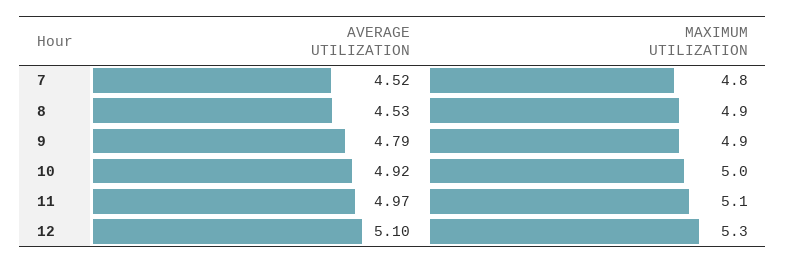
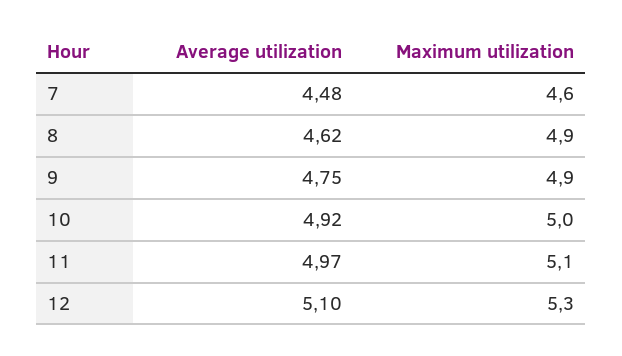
  {
    "AVERAGE UTILIZATION": {
-     "7": 4.52,
+     "7": 4.48,
-     "8": 4.53,
+     "8": 4.62,
-     "9": 4.79,
+     "9": 4.75,
      "10": 4.92,
      "11": 4.97,
      "12": 5.1
    },
    "MAXIMUM UTILIZATION": {
-     "7": 4.8,
+     "7": 4.6,
      "8": 4.9,
      "9": 4.9,
      "10": 5,
      "11": 5.1,
      "12": 5.3
    }
  }

